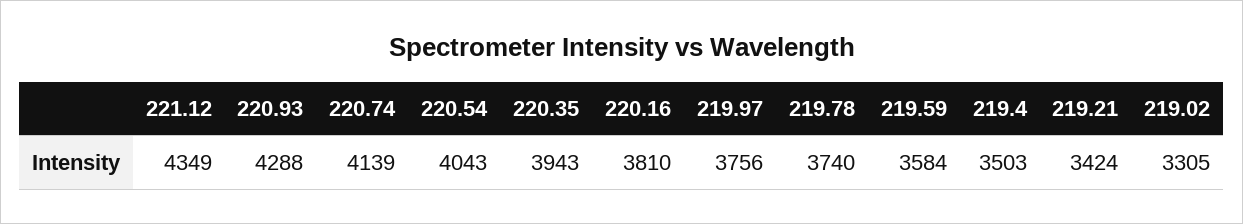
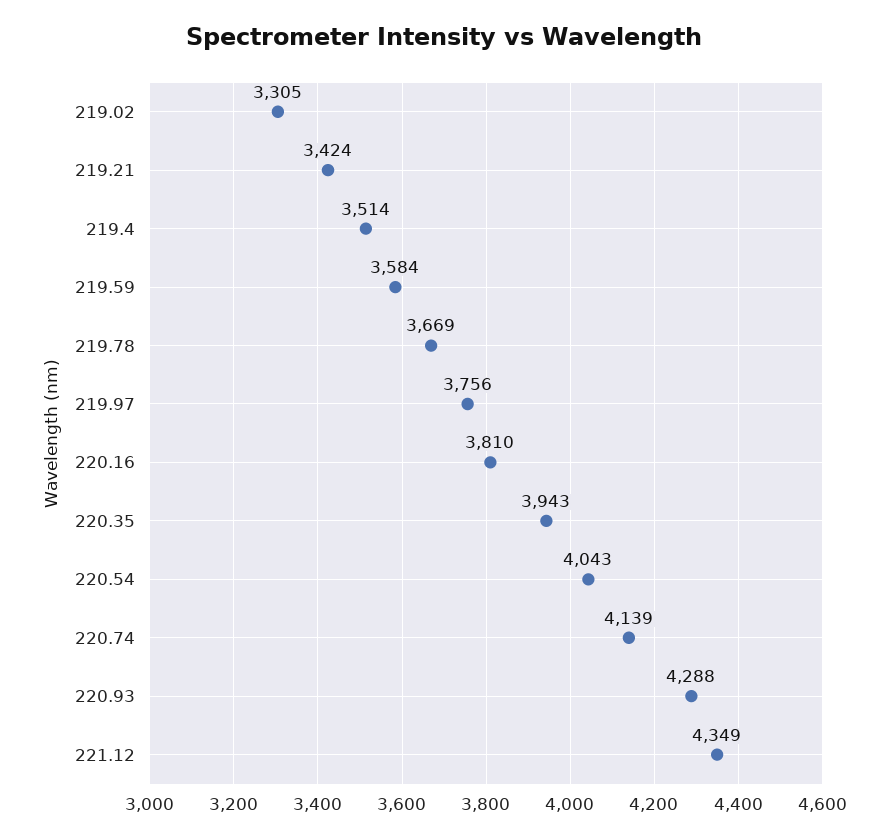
  {
    "221.12": 4349,
    "220.93": 4288,
    "220.74": 4139,
    "220.54": 4043,
    "220.35": 3943,
    "220.16": 3810,
    "219.97": 3756,
-   "219.78": 3740,
+   "219.78": 3669,
    "219.59": 3584,
-   "219.4": 3503,
+   "219.4": 3514,
    "219.21": 3424,
    "219.02": 3305
  }

